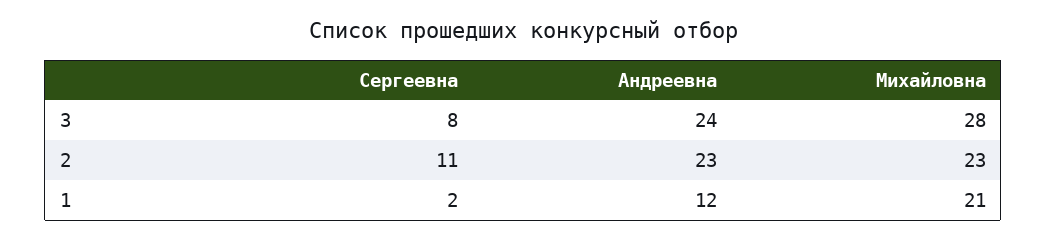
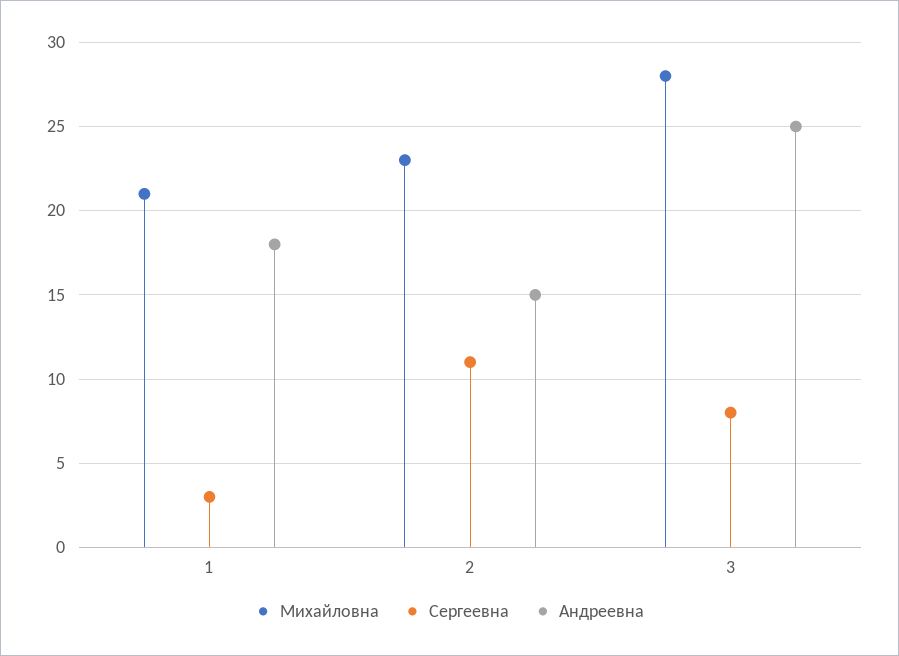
  {
    "Сергеевна": {
      "3": 8,
      "2": 11,
-     "1": 2
+     "1": 3
    },
    "Андреевна": {
-     "3": 24,
+     "3": 25,
-     "2": 23,
+     "2": 15,
-     "1": 12
+     "1": 18
    },
    "Михайловна": {
      "3": 28,
      "2": 23,
      "1": 21
    }
  }

